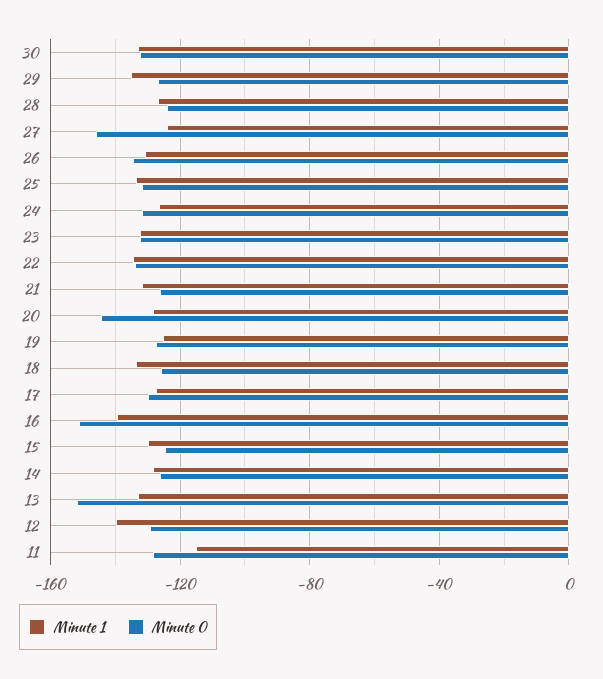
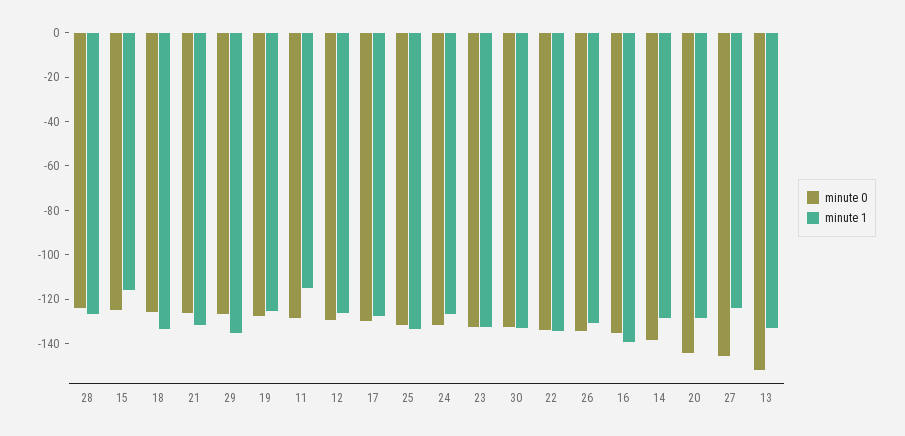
  {
    "Minute 1": {
      "30": -135,
      "29": -135,
      "28": -125,
      "27": -125,
      "26": -130,
      "25": -135,
      "24": -125,
      "23": -135,
      "22": -135,
      "21": -130,
      "20": -130,
      "19": -125,
      "18": -135,
      "17": -125,
      "16": -140,
-     "15": -130,
+     "15": -115,
      "14": -130,
      "13": -135,
-     "12": -140,
+     "12": -125,
      "11": -115
    },
    "Minute 0": {
      "30": -135,
      "29": -125,
      "28": -125,
      "27": -145,
      "26": -135,
      "25": -130,
      "24": -130,
      "23": -130,
      "22": -135,
      "21": -125,
      "20": -145,
      "19": -125,
      "18": -125,
      "17": -130,
-     "16": -150,
+     "16": -135,
      "15": -125,
-     "14": -125,
+     "14": -140,
      "13": -150,
      "12": -130,
      "11": -130
    }
  }

